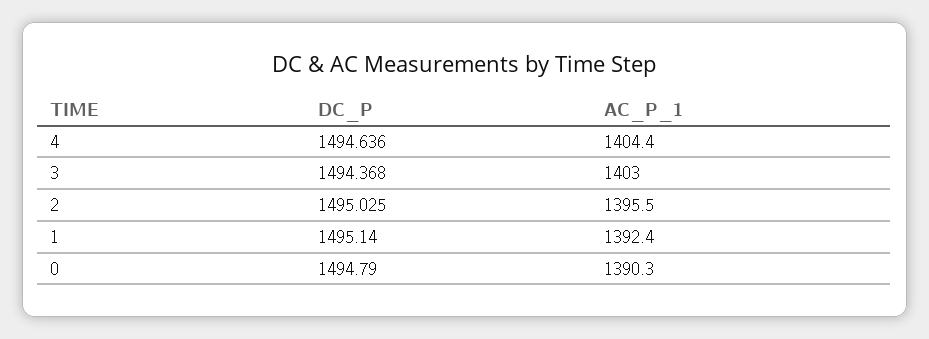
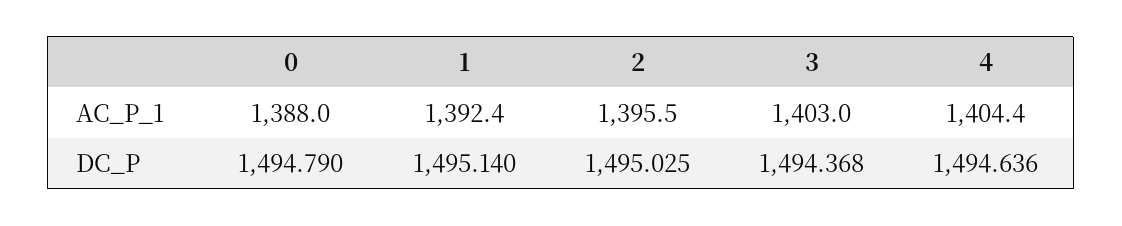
  {
    "DC_P": {
      "4": 1494.636,
      "3": 1494.368,
      "2": 1495.025,
      "1": 1495.14,
      "0": 1494.79
    },
    "AC_P_1": {
      "4": 1404.4,
      "3": 1403,
      "2": 1395.5,
      "1": 1392.4,
-     "0": 1390.3
+     "0": 1388
    }
  }

